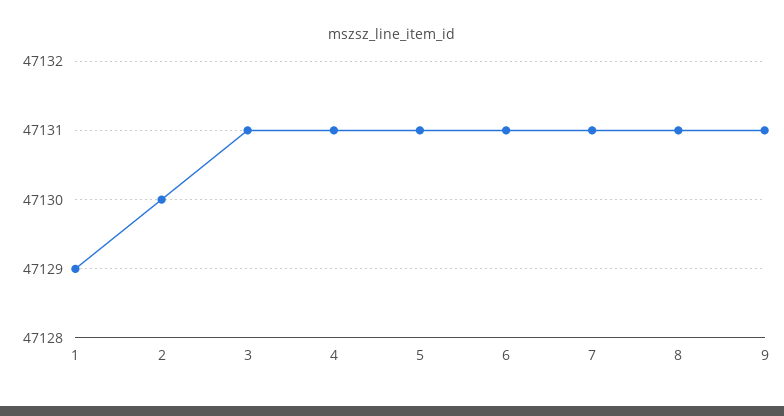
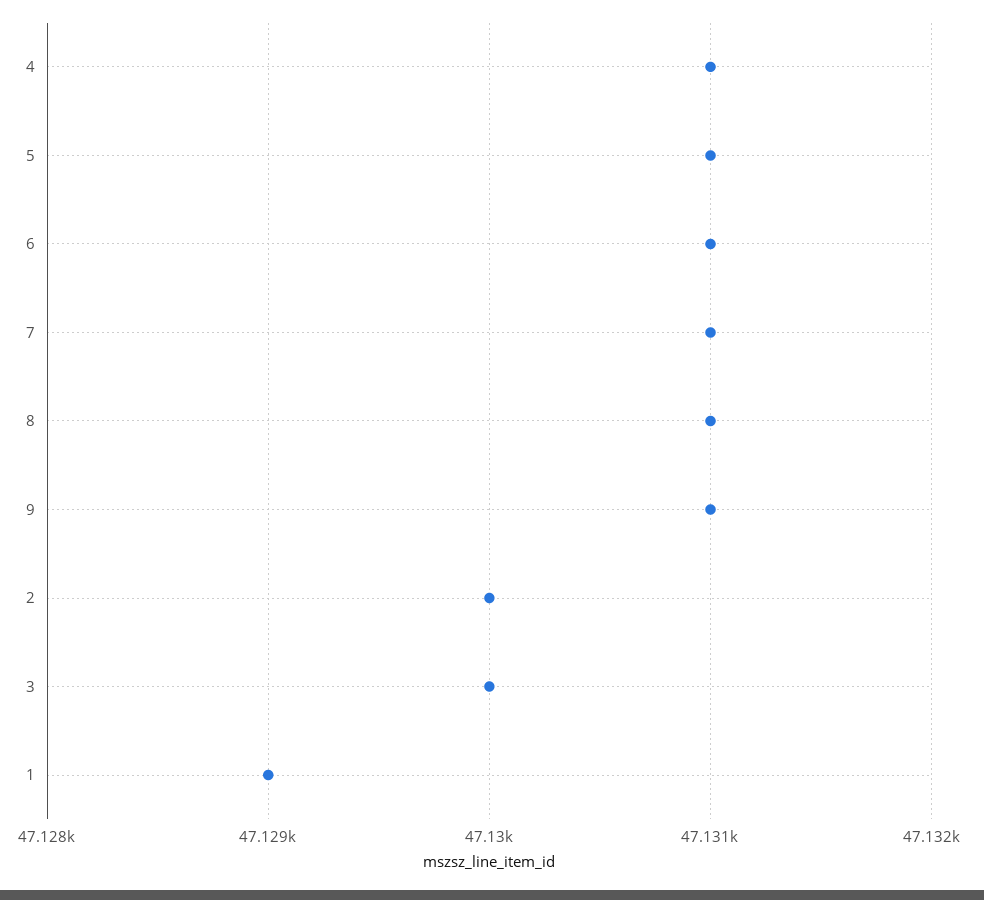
  {
    "1": 47129,
    "2": 47130,
-   "3": 47131,
+   "3": 47130,
    "4": 47131,
    "5": 47131,
    "6": 47131,
    "7": 47131,
    "8": 47131,
    "9": 47131
  }

